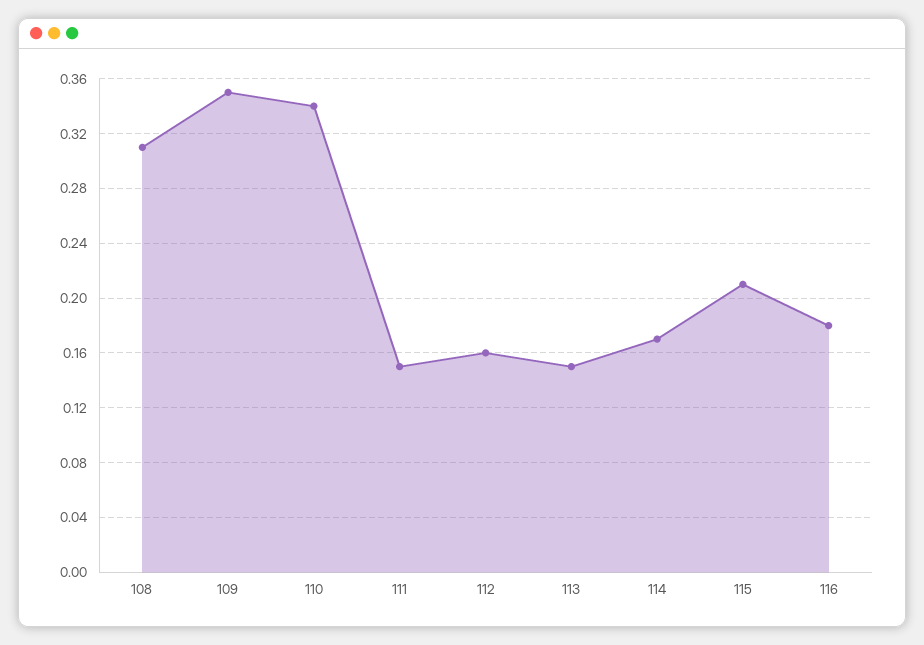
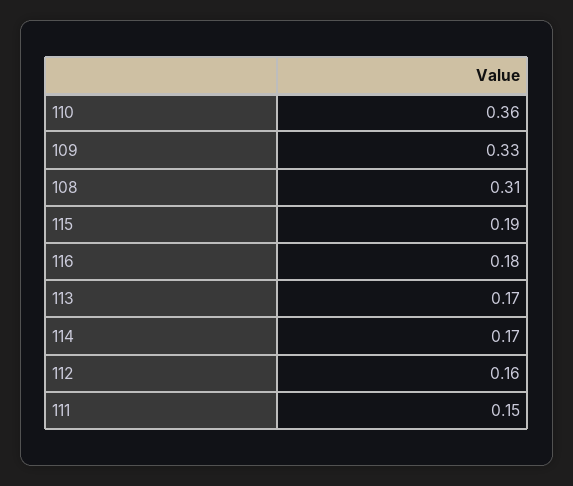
  {
    "108": 0.31,
-   "109": 0.35,
+   "109": 0.33,
-   "110": 0.34,
+   "110": 0.36,
    "111": 0.15,
    "112": 0.16,
-   "113": 0.15,
+   "113": 0.17,
    "114": 0.17,
-   "115": 0.21,
+   "115": 0.19,
    "116": 0.18
  }

